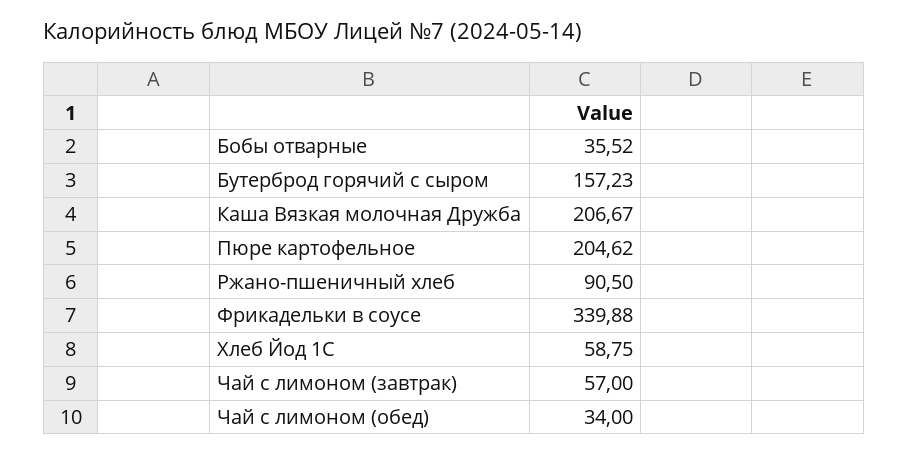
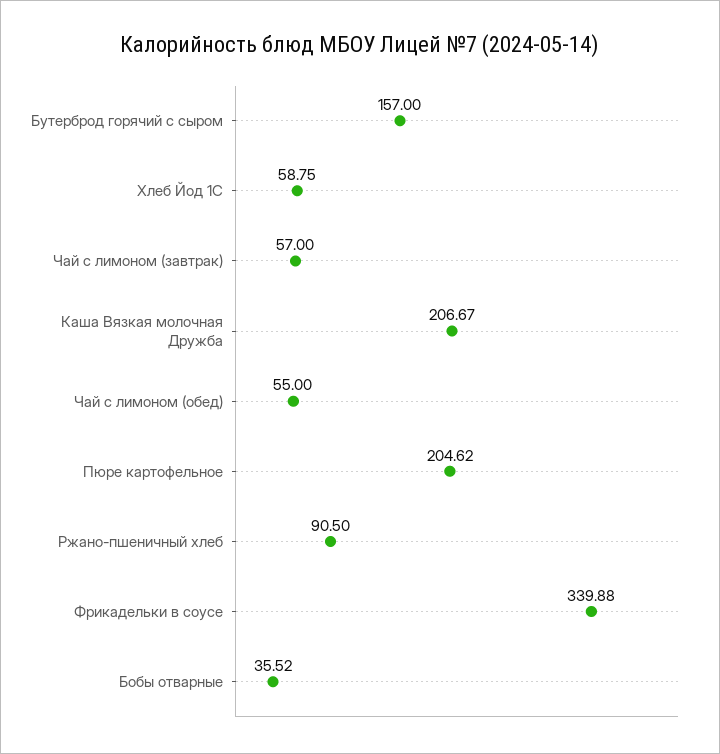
  {
    "Бобы отварные": 35.52,
-   "Бутерброд горячий с сыром": 157.23,
+   "Бутерброд горячий с сыром": 157,
    "Каша Вязкая молочная Дружба": 206.67,
    "Пюре картофельное": 204.62,
    "Ржано-пшеничный хлеб": 90.5,
    "Фрикадельки в соусе": 339.88,
    "Хлеб Йод 1С": 58.75,
    "Чай с лимоном (завтрак)": 57,
-   "Чай с лимоном (обед)": 34
+   "Чай с лимоном (обед)": 55
  }

